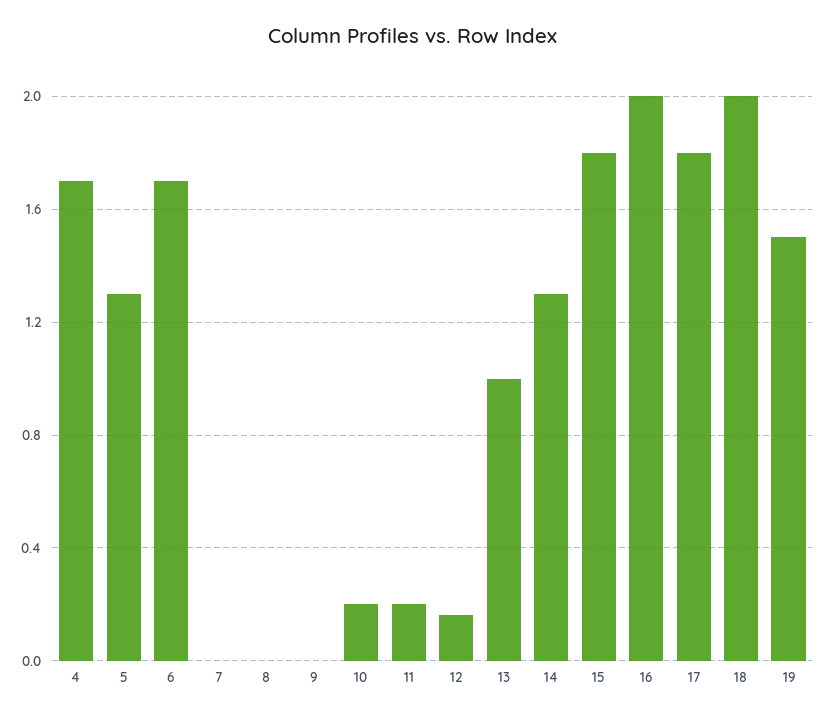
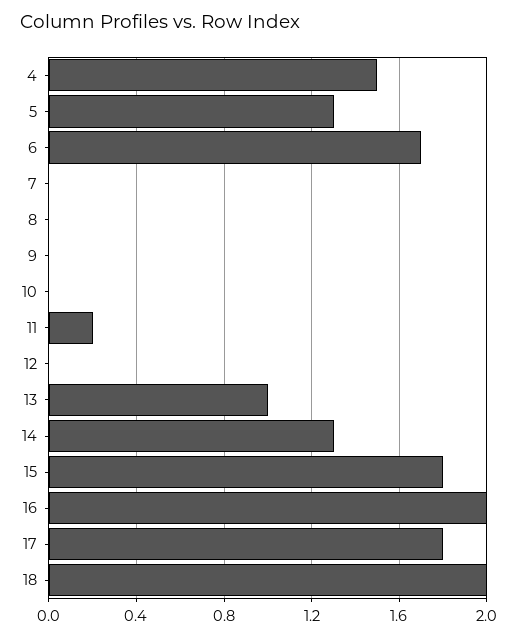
  {
-   "4": 1.7,
+   "4": 1.5,
    "5": 1.3,
    "6": 1.7,
    "7": 0,
    "8": 0,
    "9": 0,
-   "10": 0.2,
+   "10": 0,
    "11": 0.2,
-   "12": 0.15,
+   "12": 0,
    "13": 1,
    "14": 1.3,
    "15": 1.8,
    "16": 2,
    "17": 1.8,
-   "18": 2,
+   "18": 2
-   "19": 1.5
  }

